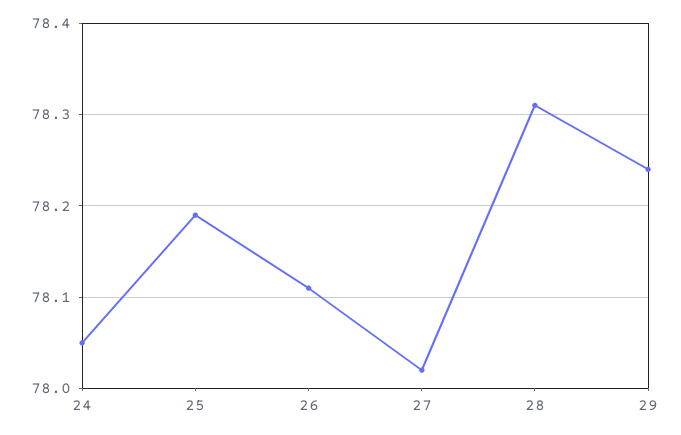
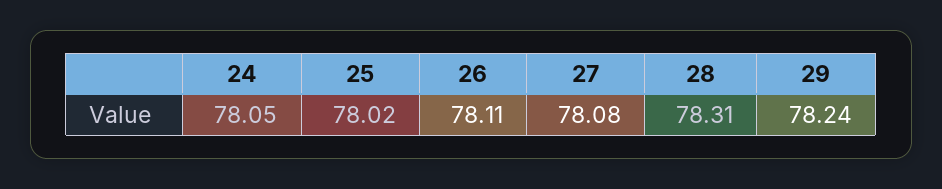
  {
    "24": 78.05,
-   "25": 78.19,
+   "25": 78.02,
    "26": 78.11,
-   "27": 78.02,
+   "27": 78.08,
    "28": 78.31,
    "29": 78.24
  }

